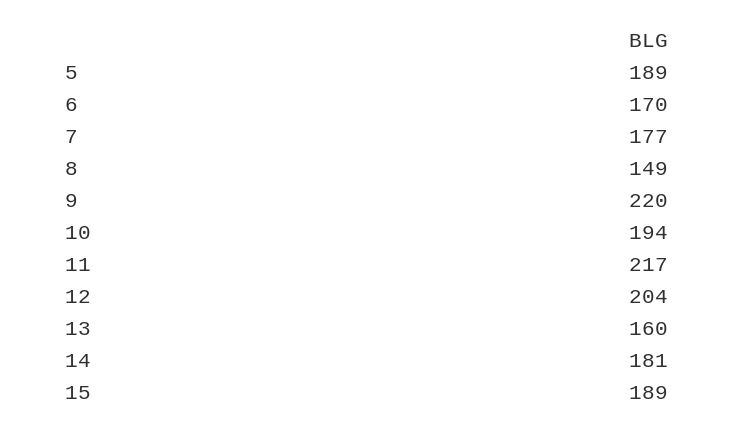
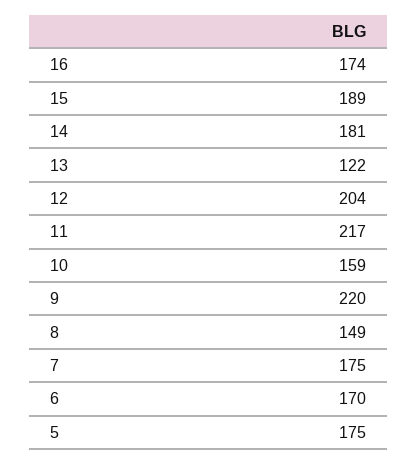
  {
-   "5": 189,
+   "5": 175,
    "6": 170,
-   "7": 177,
+   "7": 175,
    "8": 149,
    "9": 220,
-   "10": 194,
+   "10": 159,
    "11": 217,
    "12": 204,
-   "13": 160,
+   "13": 122,
    "14": 181,
-   "15": 189
+   "15": 189,
+   "16": 174
  }

